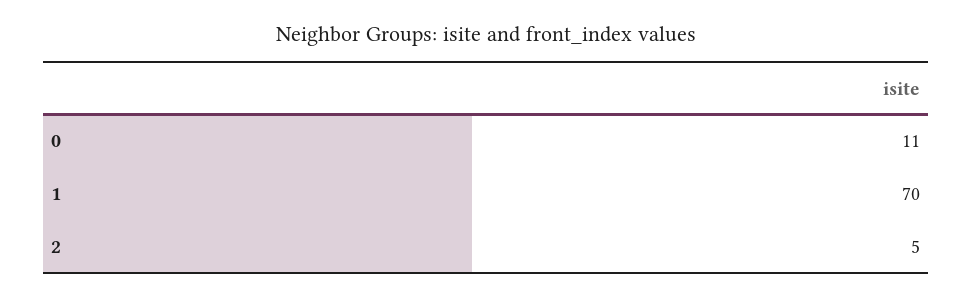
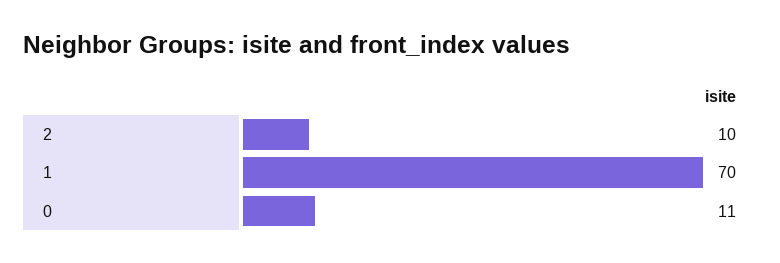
  {
    "0": 11,
    "1": 70,
-   "2": 5
+   "2": 10
  }

